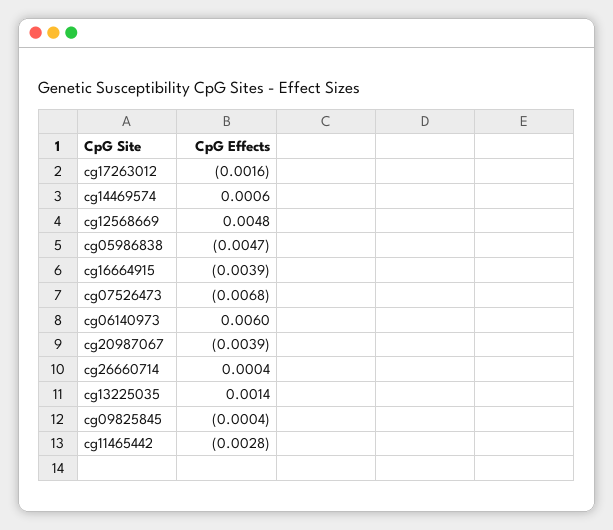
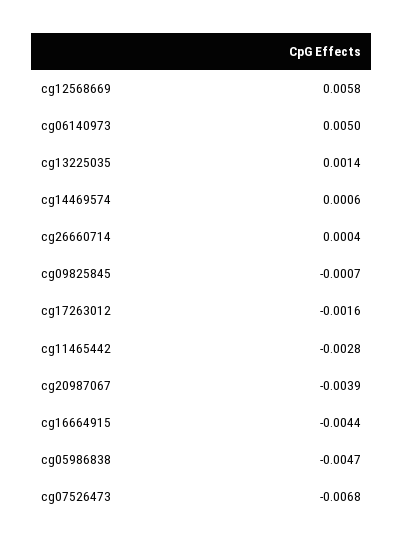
  {
    "cg17263012": -0.0016,
    "cg14469574": 0.0006,
-   "cg12568669": 0.0048,
+   "cg12568669": 0.0058,
    "cg05986838": -0.0047,
-   "cg16664915": -0.0039,
+   "cg16664915": -0.0044,
    "cg07526473": -0.0068,
-   "cg06140973": 0.006,
+   "cg06140973": 0.005,
    "cg20987067": -0.0039,
    "cg26660714": 0.0004,
    "cg13225035": 0.0014,
-   "cg09825845": -0.0004,
+   "cg09825845": -0.0007,
    "cg11465442": -0.0028
  }

